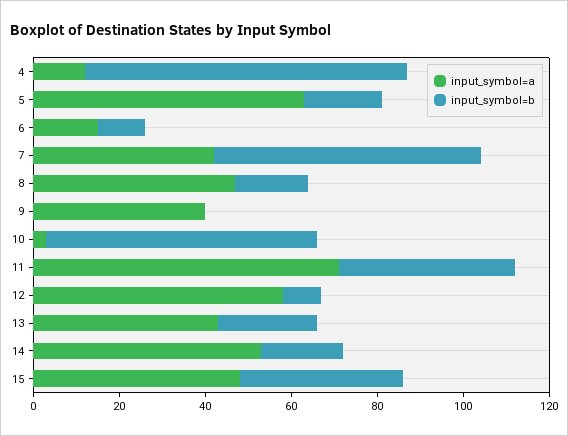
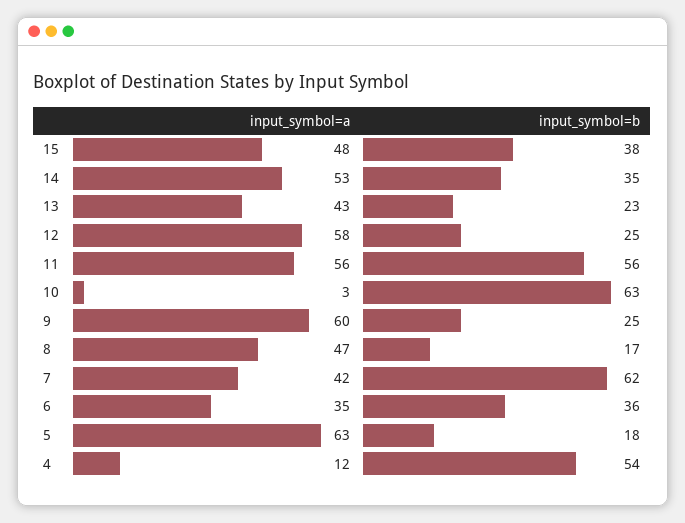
  {
    "input_symbol=a": {
      "4": 12,
      "5": 63,
-     "6": 15,
+     "6": 35,
      "7": 42,
      "8": 47,
-     "9": 40,
+     "9": 60,
      "10": 3,
-     "11": 70,
+     "11": 56,
      "12": 58,
      "13": 43,
      "14": 53,
      "15": 48
    },
    "input_symbol=b": {
-     "4": 75,
+     "4": 54,
      "5": 18,
-     "6": 10,
+     "6": 36,
      "7": 62,
      "8": 17,
-     "9": 0,
+     "9": 25,
      "10": 63,
-     "11": 40,
+     "11": 56,
-     "12": 10,
+     "12": 25,
      "13": 23,
-     "14": 20,
+     "14": 35,
      "15": 38
    }
  }

